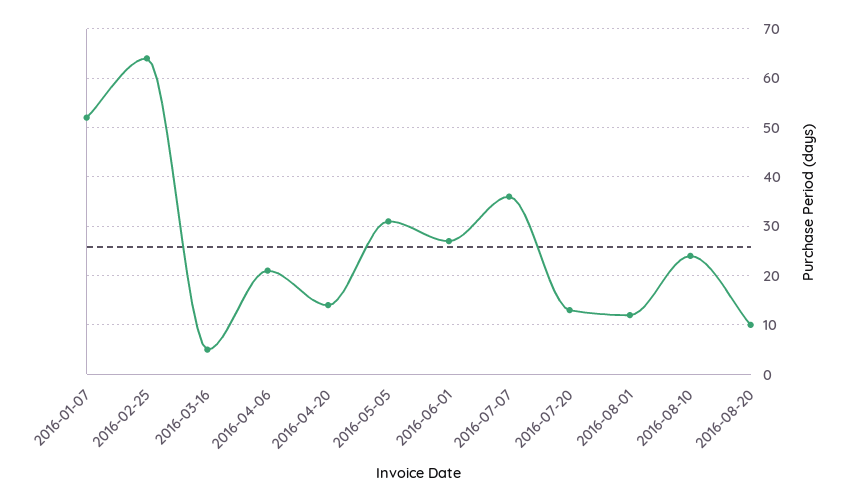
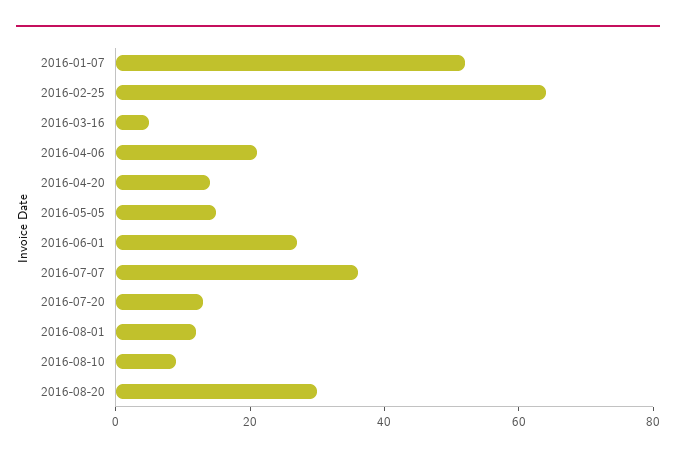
  {
    "2016-01-07": 50,
    "2016-02-25": 65,
    "2016-03-16": 5,
    "2016-04-06": 20,
    "2016-04-20": 15,
-   "2016-05-05": 30,
+   "2016-05-05": 15,
    "2016-06-01": 25,
    "2016-07-07": 35,
    "2016-07-20": 15,
    "2016-08-01": 10,
-   "2016-08-10": 25,
+   "2016-08-10": 10,
-   "2016-08-20": 10
+   "2016-08-20": 30
  }

